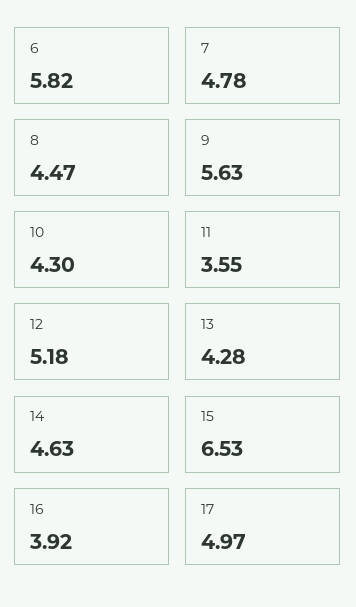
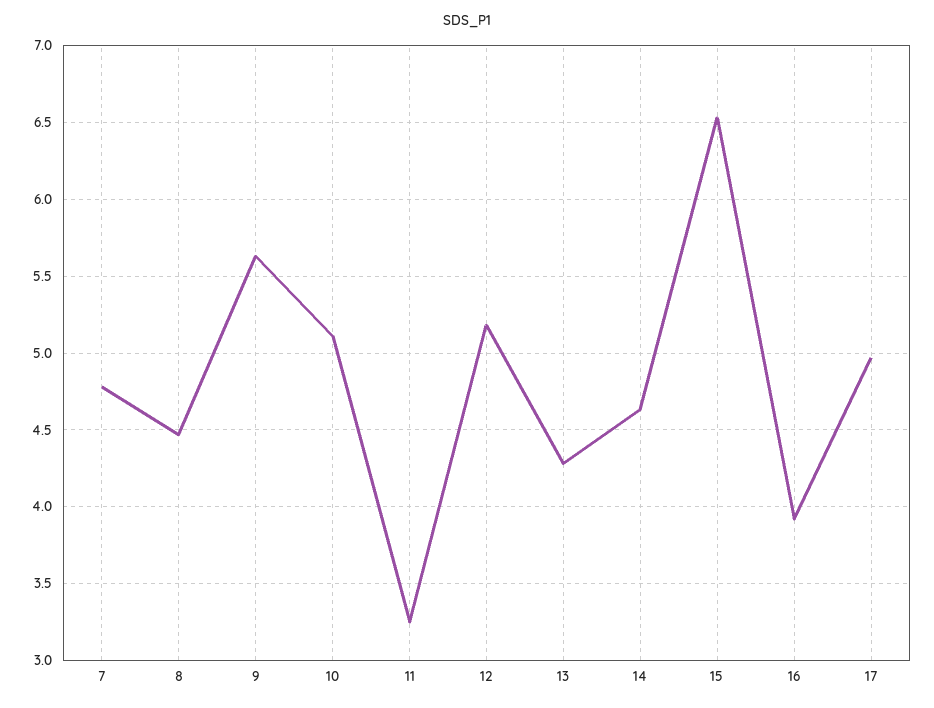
  {
-   "6": 5.82,
    "7": 4.78,
    "8": 4.47,
    "9": 5.63,
-   "10": 4.3,
+   "10": 5.1,
-   "11": 3.55,
+   "11": 3.25,
    "12": 5.18,
    "13": 4.28,
    "14": 4.63,
    "15": 6.53,
    "16": 3.92,
    "17": 4.97
  }

